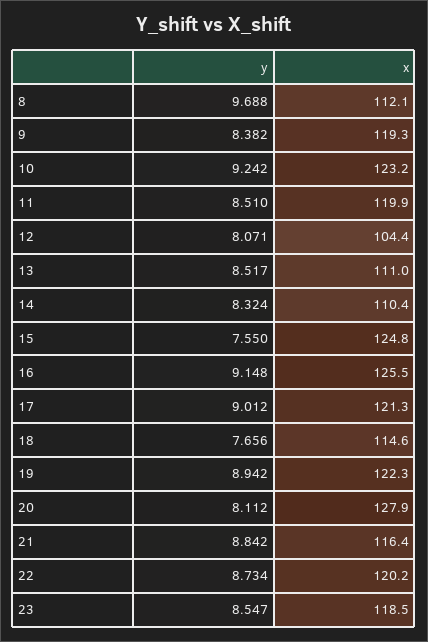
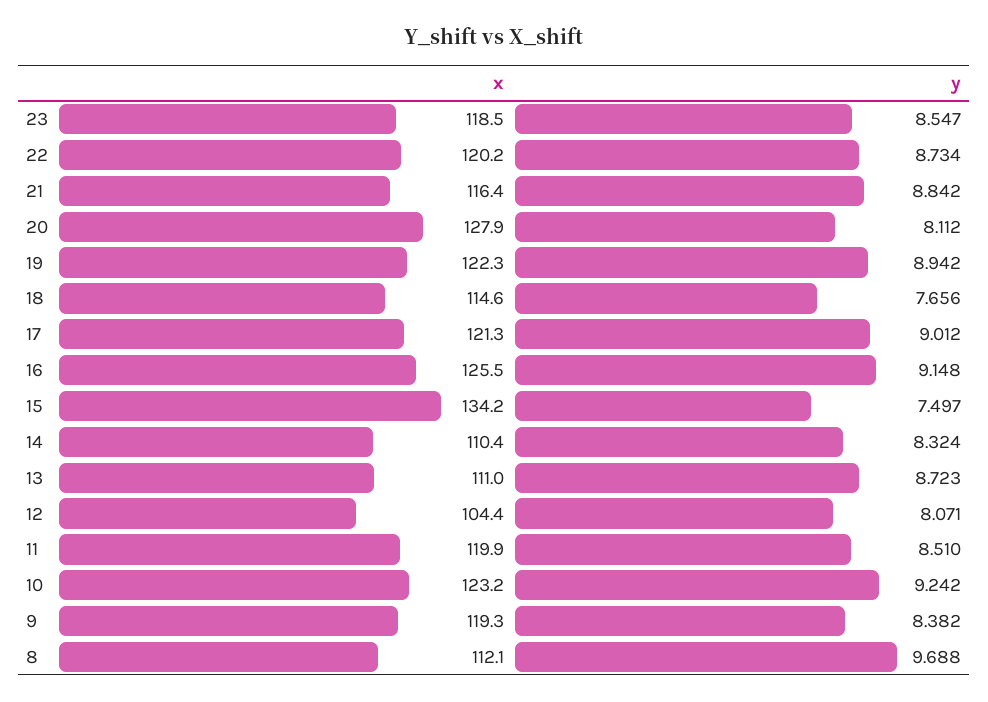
  {
    "y": {
      "8": 9.688,
      "9": 8.382,
      "10": 9.242,
      "11": 8.51,
      "12": 8.071,
-     "13": 8.517,
+     "13": 8.723,
      "14": 8.324,
-     "15": 7.55,
+     "15": 7.497,
      "16": 9.148,
      "17": 9.012,
      "18": 7.656,
      "19": 8.942,
      "20": 8.112,
      "21": 8.842,
      "22": 8.734,
      "23": 8.547
    },
    "x": {
      "8": 112.1,
      "9": 119.3,
      "10": 123.2,
      "11": 119.9,
      "12": 104.4,
      "13": 111,
      "14": 110.4,
-     "15": 124.8,
+     "15": 134.2,
      "16": 125.5,
      "17": 121.3,
      "18": 114.6,
      "19": 122.3,
      "20": 127.9,
      "21": 116.4,
      "22": 120.2,
      "23": 118.5
    }
  }

